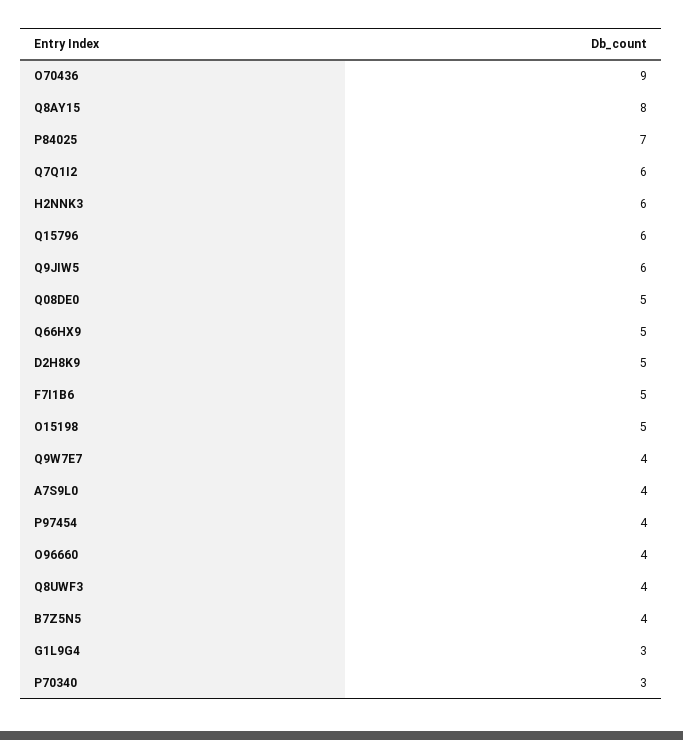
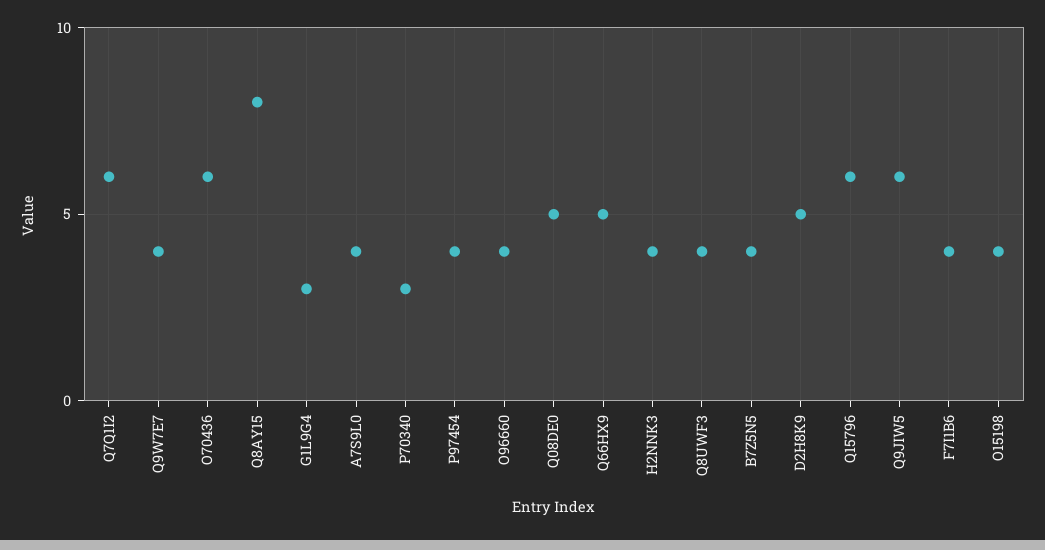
  {
-   "O70436": 9,
+   "O70436": 6,
    "Q8AY15": 8,
-   "P84025": 7,
    "Q7Q1I2": 6,
-   "H2NNK3": 6,
+   "H2NNK3": 4,
    "Q15796": 6,
    "Q9JIW5": 6,
    "Q08DE0": 5,
    "Q66HX9": 5,
    "D2H8K9": 5,
-   "F7I1B6": 5,
+   "F7I1B6": 4,
-   "O15198": 5,
+   "O15198": 4,
    "Q9W7E7": 4,
    "A7S9L0": 4,
    "P97454": 4,
    "O96660": 4,
    "Q8UWF3": 4,
    "B7Z5N5": 4,
    "G1L9G4": 3,
    "P70340": 3
  }

